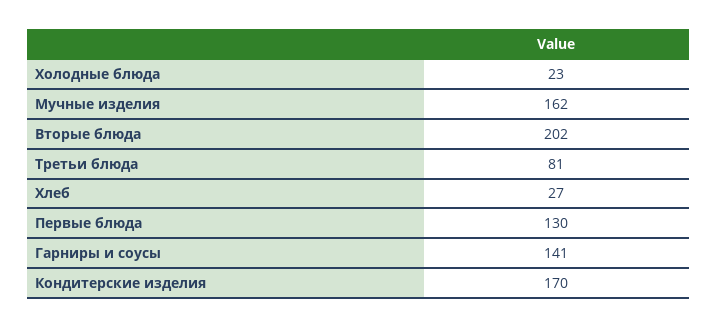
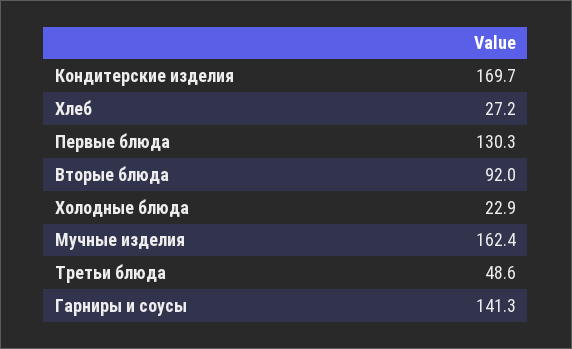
  {
    "Холодные блюда": 22.9,
    "Мучные изделия": 162.4,
-   "Вторые блюда": 202,
+   "Вторые блюда": 92,
-   "Третьи блюда": 81,
+   "Третьи блюда": 48.6,
    "Хлеб": 27.2,
    "Первые блюда": 130.3,
    "Гарниры и соусы": 141.3,
    "Кондитерские изделия": 169.7
  }

